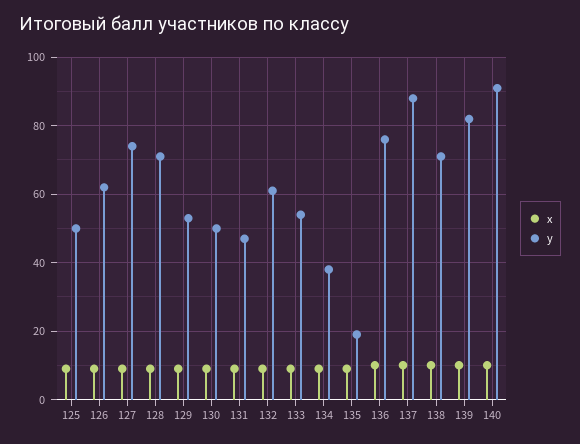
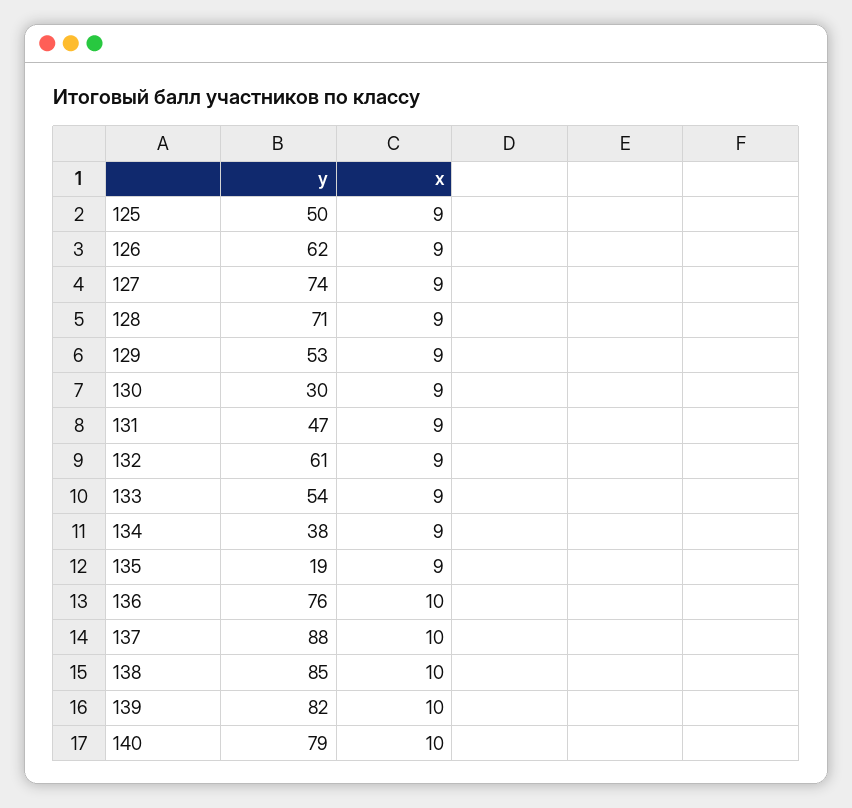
  {
    "x": {
      "125": 9,
      "126": 9,
      "127": 9,
      "128": 9,
      "129": 9,
      "130": 9,
      "131": 9,
      "132": 9,
      "133": 9,
      "134": 9,
      "135": 9,
      "136": 10,
      "137": 10,
      "138": 10,
      "139": 10,
      "140": 10
    },
    "y": {
      "125": 50,
      "126": 62,
      "127": 74,
      "128": 71,
      "129": 53,
-     "130": 50,
+     "130": 30,
      "131": 47,
      "132": 61,
      "133": 54,
      "134": 38,
      "135": 19,
      "136": 76,
      "137": 88,
-     "138": 70,
+     "138": 85,
      "139": 82,
-     "140": 90
+     "140": 79
    }
  }

